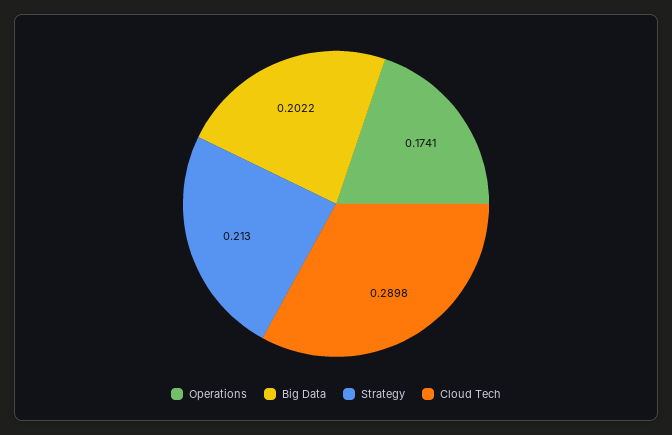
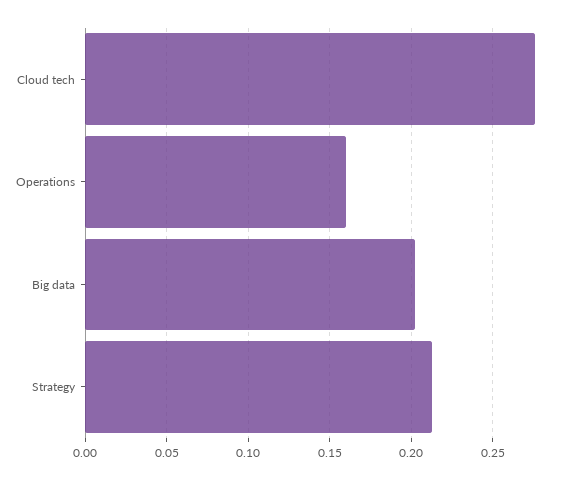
  {
-   "Operations": 0.1741,
+   "Operations": 0.16,
    "Big Data": 0.2022,
    "Strategy": 0.213,
-   "Cloud Tech": 0.2898
+   "Cloud Tech": 0.275
  }

